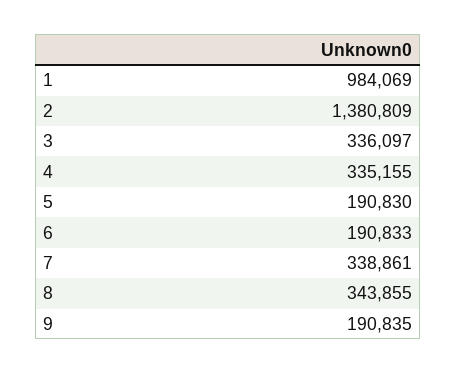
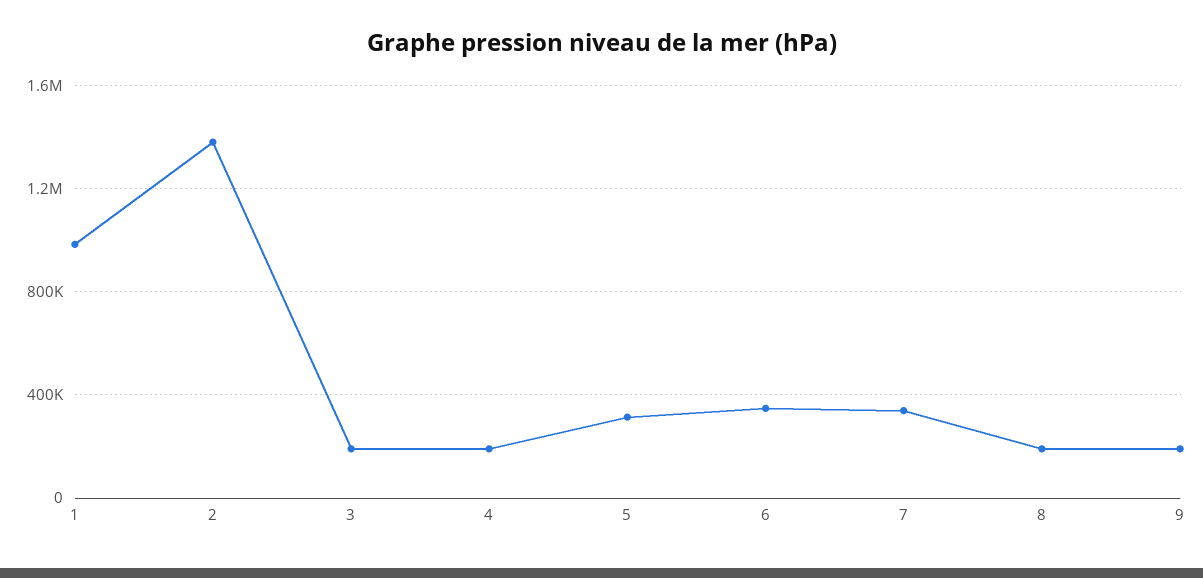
  {
    "1": 984069,
    "2": 1380809,
-   "3": 336097,
+   "3": 200000,
-   "4": 335155,
+   "4": 200000,
-   "5": 190830,
+   "5": 300000,
-   "6": 190833,
+   "6": 350000,
    "7": 338861,
-   "8": 343855,
+   "8": 200000,
    "9": 190835
  }

